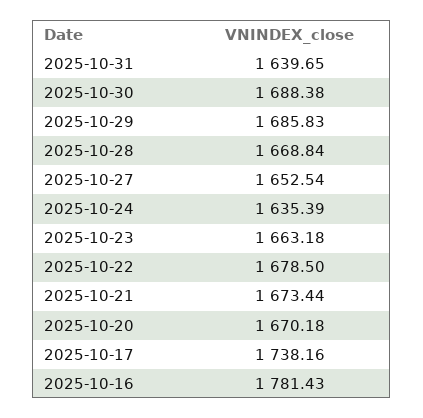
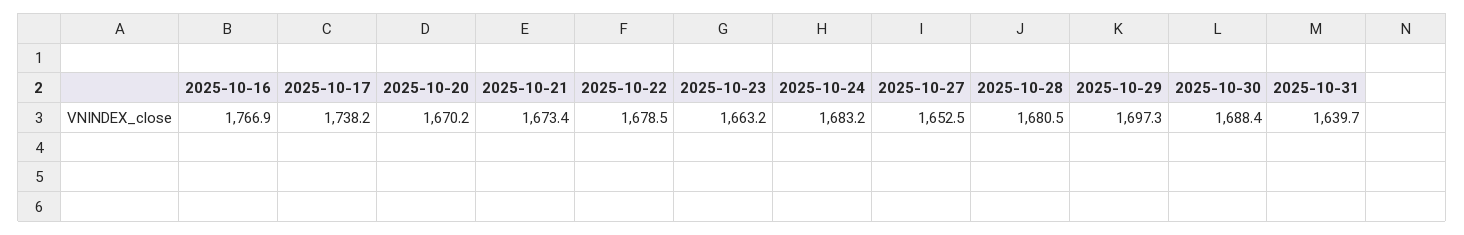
  {
    "2025-10-31": 1639.65,
    "2025-10-30": 1688.38,
-   "2025-10-29": 1685.83,
+   "2025-10-29": 1697.3,
-   "2025-10-28": 1668.84,
+   "2025-10-28": 1680.5,
    "2025-10-27": 1652.54,
-   "2025-10-24": 1635.39,
+   "2025-10-24": 1683.2,
    "2025-10-23": 1663.18,
    "2025-10-22": 1678.5,
    "2025-10-21": 1673.44,
    "2025-10-20": 1670.18,
    "2025-10-17": 1738.16,
-   "2025-10-16": 1781.43
+   "2025-10-16": 1766.9
  }

